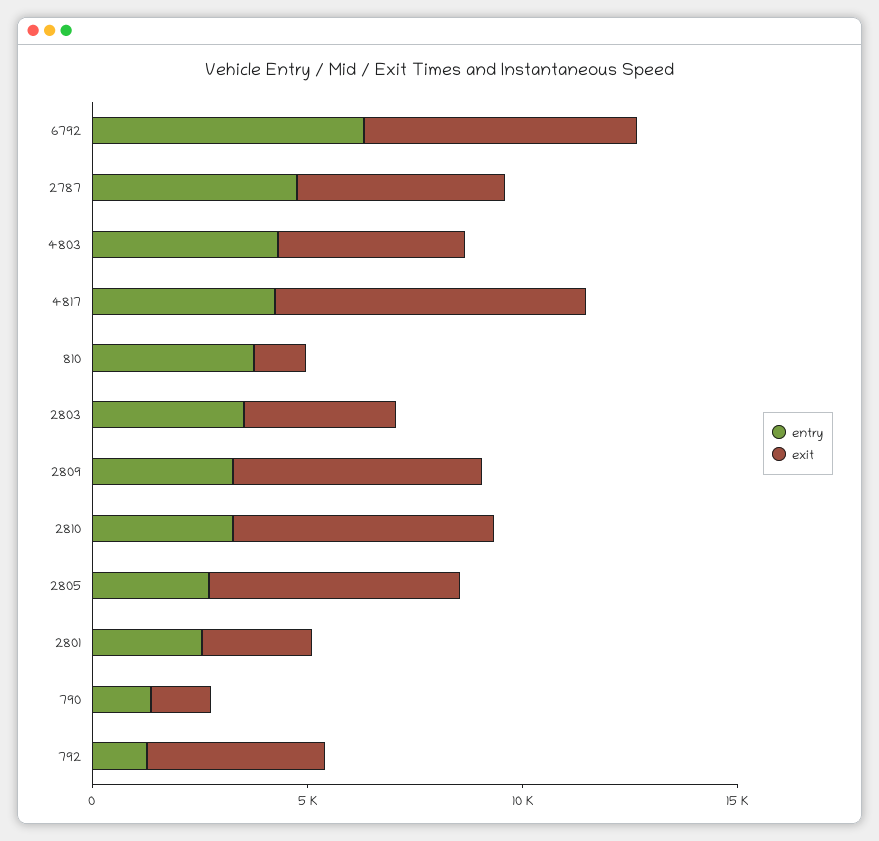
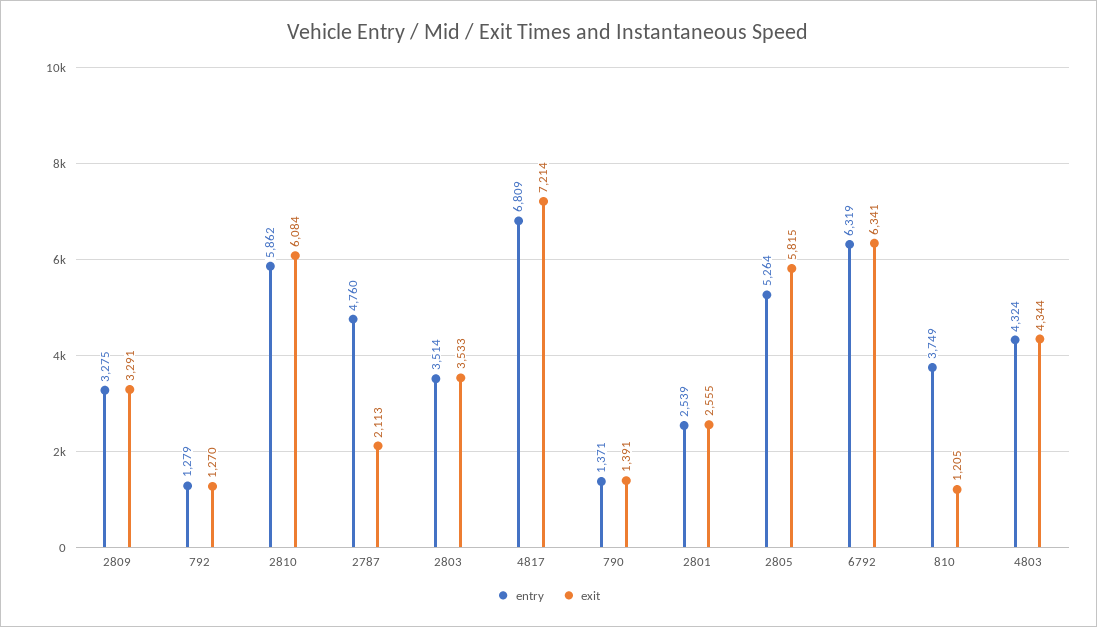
  {
    "entry": {
      "6792": 6319,
      "2787": 4760,
      "4803": 4324,
-     "4817": 4000,
+     "4817": 6809,
      "810": 3749,
      "2803": 3514,
      "2809": 3275,
-     "2810": 3000,
+     "2810": 5862,
-     "2805": 3000,
+     "2805": 5264,
      "2801": 2539,
      "790": 1371,
      "792": 1279
    },
    "exit": {
      "6792": 6341,
-     "2787": 5000,
+     "2787": 2113,
      "4803": 4344,
      "4817": 7214,
      "810": 1205,
      "2803": 3533,
-     "2809": 6000,
+     "2809": 3291,
      "2810": 6084,
      "2805": 5815,
      "2801": 2555,
      "790": 1391,
-     "792": 4000
+     "792": 1270
    }
  }

